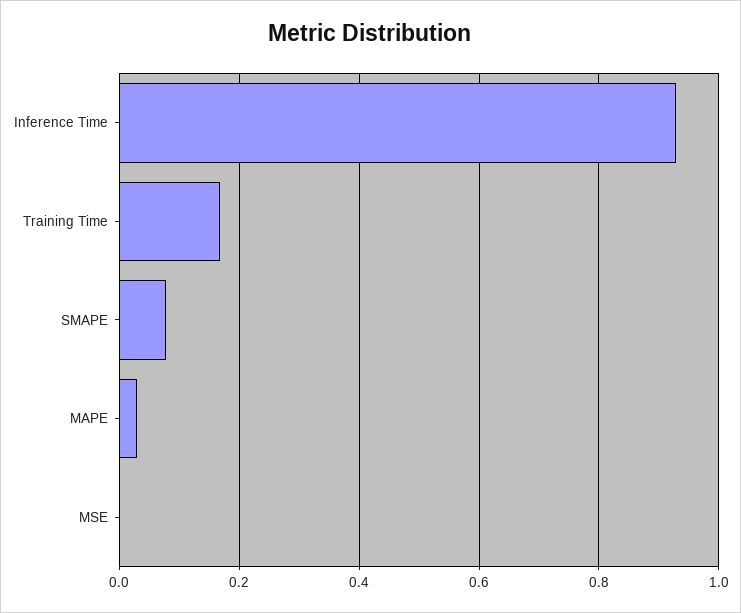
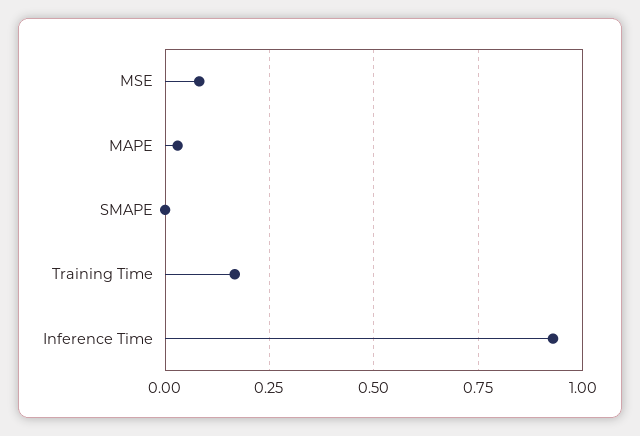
  {
    "Inference Time": 0.92,
    "Training Time": 0.16,
-   "SMAPE": 0.08,
+   "SMAPE": 0,
    "MAPE": 0.04,
-   "MSE": 0
+   "MSE": 0.075
  }

